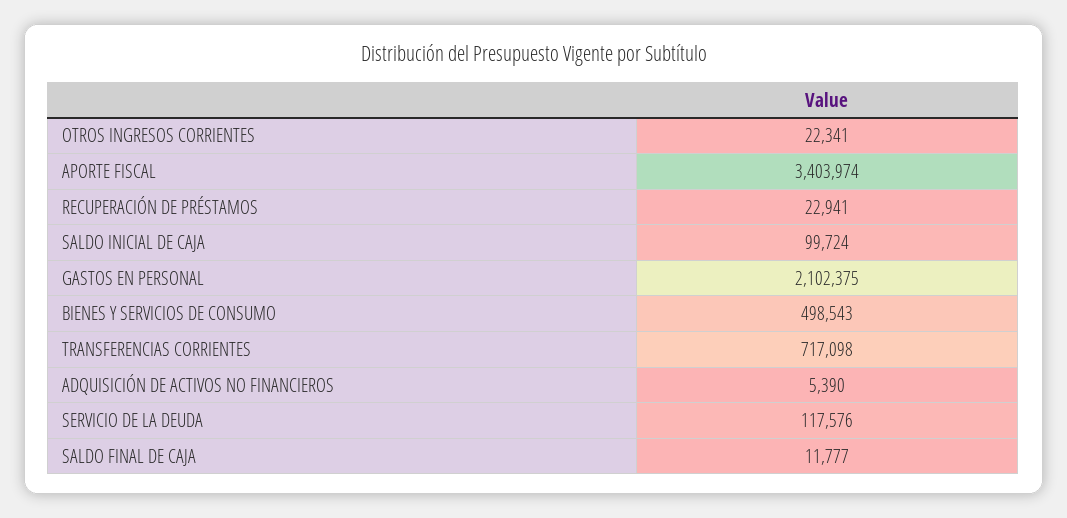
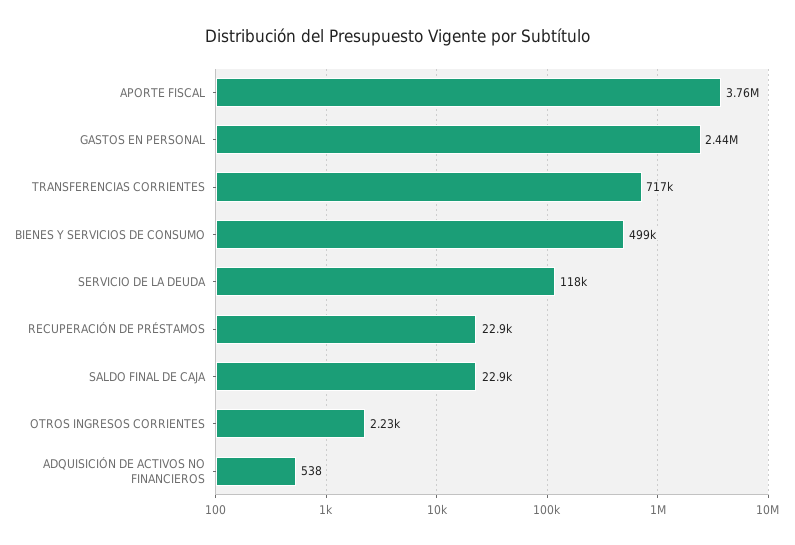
  {
-   "OTROS INGRESOS CORRIENTES": 22341,
+   "OTROS INGRESOS CORRIENTES": 2230,
-   "APORTE FISCAL": 3403974,
+   "APORTE FISCAL": 3760000,
    "RECUPERACIÓN DE PRÉSTAMOS": 22941,
-   "SALDO INICIAL DE CAJA": 99724,
-   "GASTOS EN PERSONAL": 2102375,
+   "GASTOS EN PERSONAL": 2440000,
    "BIENES Y SERVICIOS DE CONSUMO": 498543,
    "TRANSFERENCIAS CORRIENTES": 717098,
-   "ADQUISICIÓN DE ACTIVOS NO FINANCIEROS": 5390,
+   "ADQUISICIÓN DE ACTIVOS NO FINANCIEROS": 538,
    "SERVICIO DE LA DEUDA": 117576,
-   "SALDO FINAL DE CAJA": 11777
+   "SALDO FINAL DE CAJA": 22900
  }

